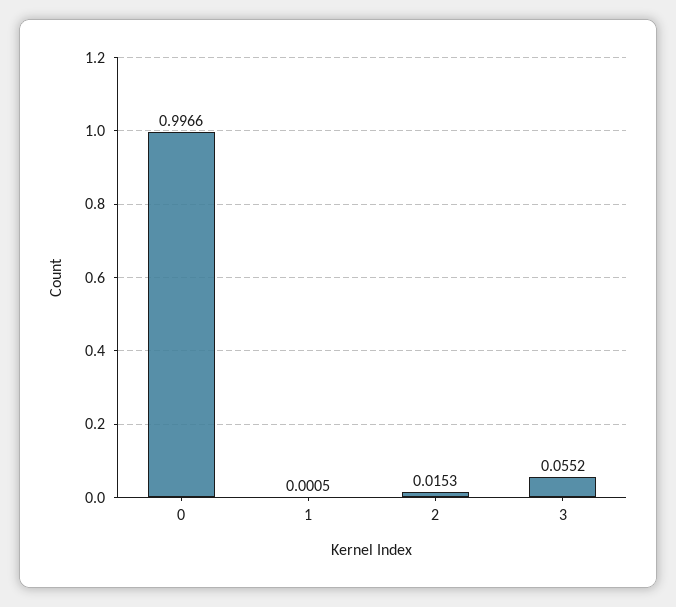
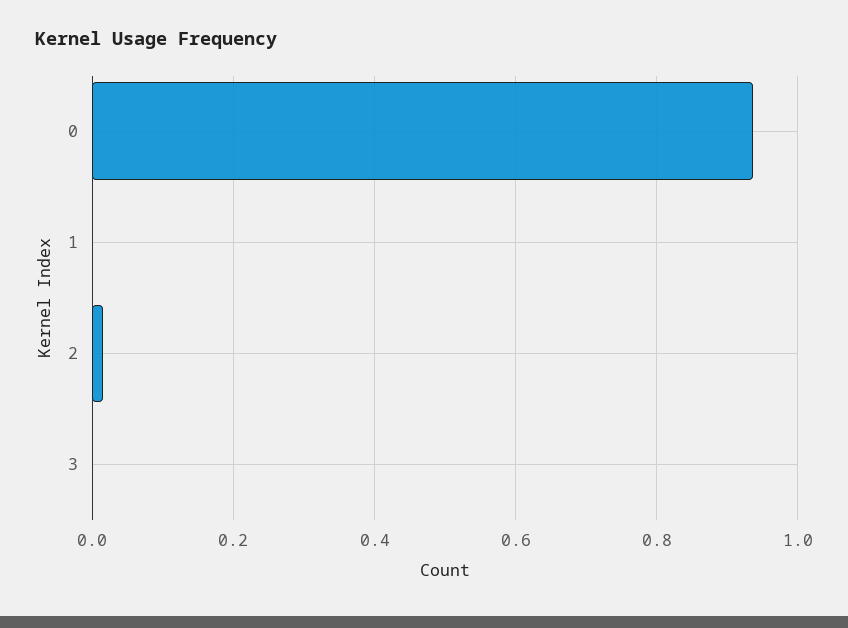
  {
-   "0": 0.9966,
+   "0": 0.94,
    "1": 0.0005,
    "2": 0.0153,
-   "3": 0.0552
+   "3": 0
  }

